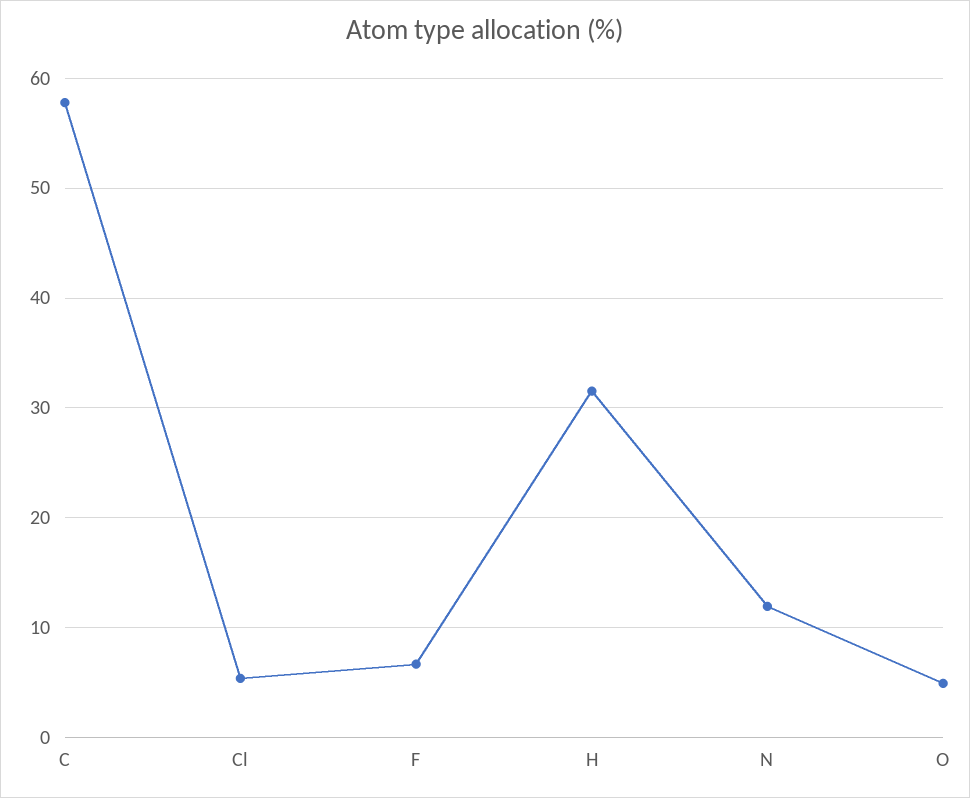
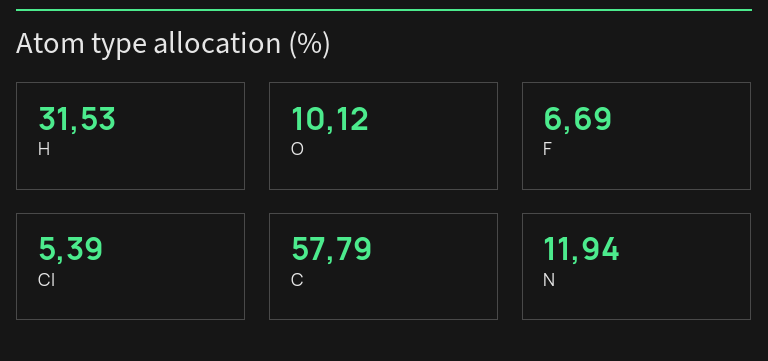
  {
    "C": 57.79,
    "Cl": 5.39,
    "F": 6.69,
    "H": 31.53,
    "N": 11.94,
-   "O": 5
+   "O": 10.12
  }

